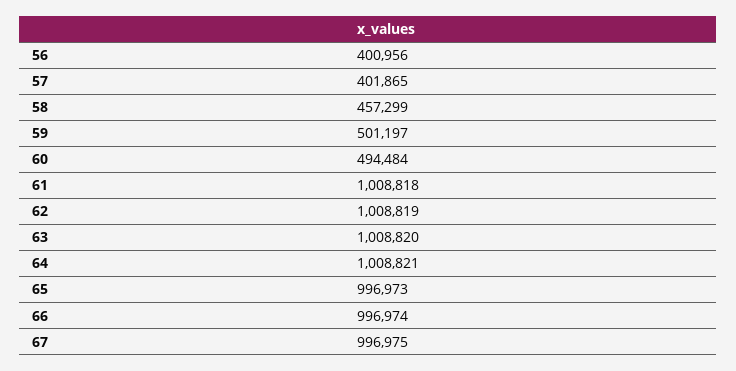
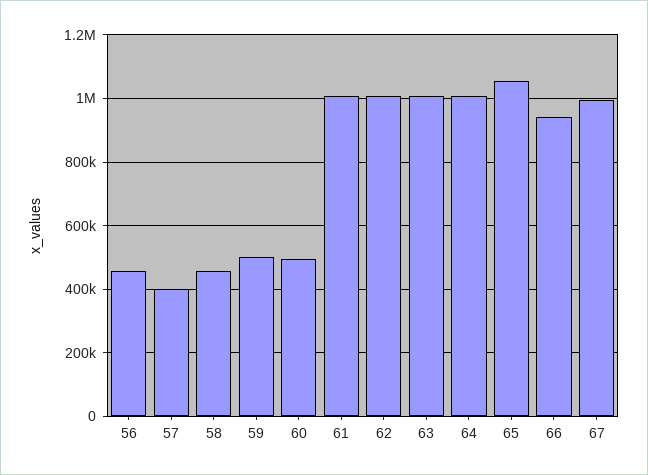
  {
-   "56": 400956,
+   "56": 460000,
    "57": 401865,
    "58": 457299,
    "59": 501197,
    "60": 494484,
    "61": 1008818,
    "62": 1008819,
    "63": 1008820,
    "64": 1008821,
-   "65": 996973,
+   "65": 1060000,
-   "66": 996974,
+   "66": 940000,
    "67": 996975
  }

